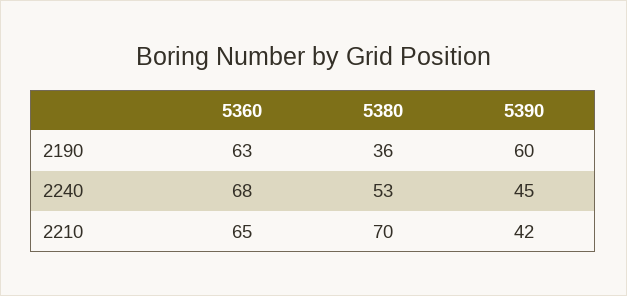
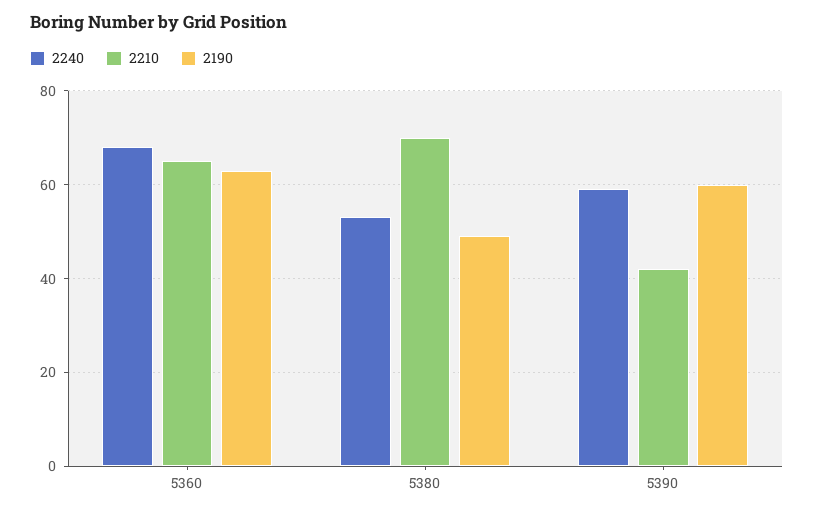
  {
    "2190": {
      "5360": 63,
-     "5380": 36,
+     "5380": 50,
      "5390": 60
    },
    "2240": {
      "5360": 68,
      "5380": 53,
-     "5390": 45
+     "5390": 60
    },
    "2210": {
      "5360": 65,
      "5380": 70,
      "5390": 42
    }
  }

